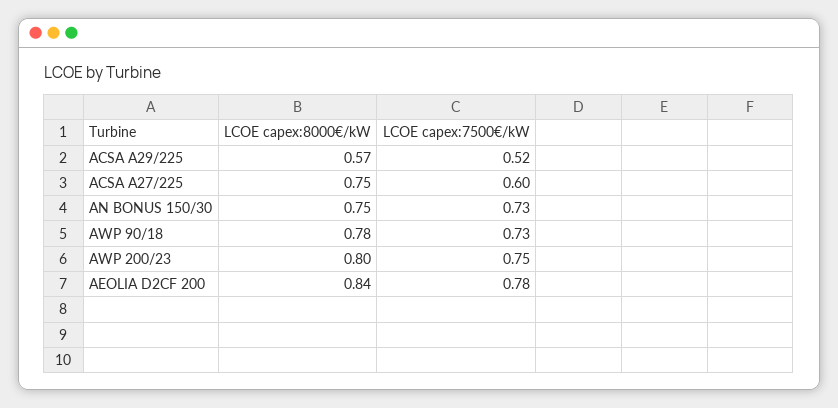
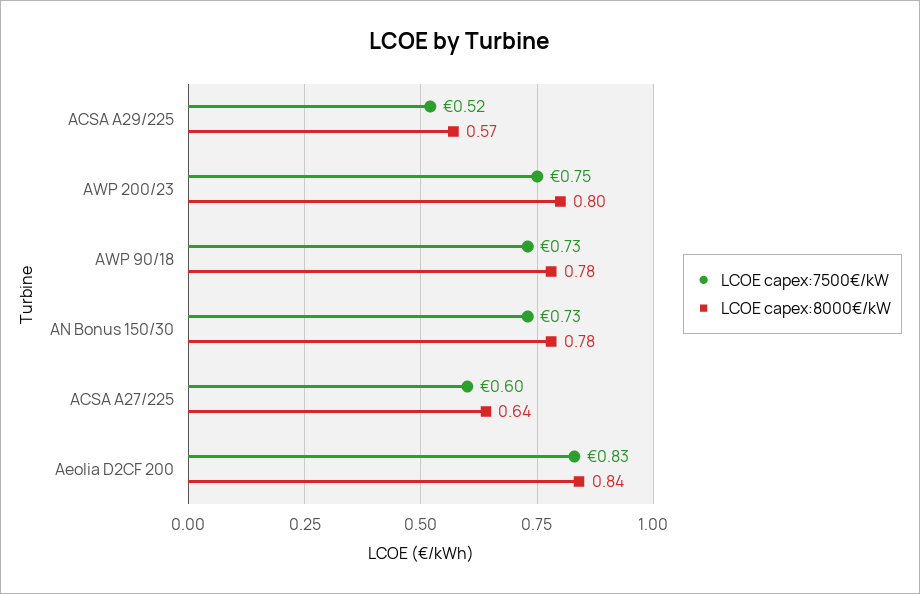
  {
    "LCOE capex:8000€/kW": {
      "ACSA A29/225": 0.57,
-     "ACSA A27/225": 0.75,
+     "ACSA A27/225": 0.64,
-     "AN BONUS 150/30": 0.75,
+     "AN BONUS 150/30": 0.78,
      "AWP 90/18": 0.78,
      "AWP 200/23": 0.8,
      "AEOLIA D2CF 200": 0.84
    },
    "LCOE capex:7500€/kW": {
      "ACSA A29/225": 0.52,
      "ACSA A27/225": 0.6,
      "AN BONUS 150/30": 0.73,
      "AWP 90/18": 0.73,
      "AWP 200/23": 0.75,
-     "AEOLIA D2CF 200": 0.78
+     "AEOLIA D2CF 200": 0.83
    }
  }

